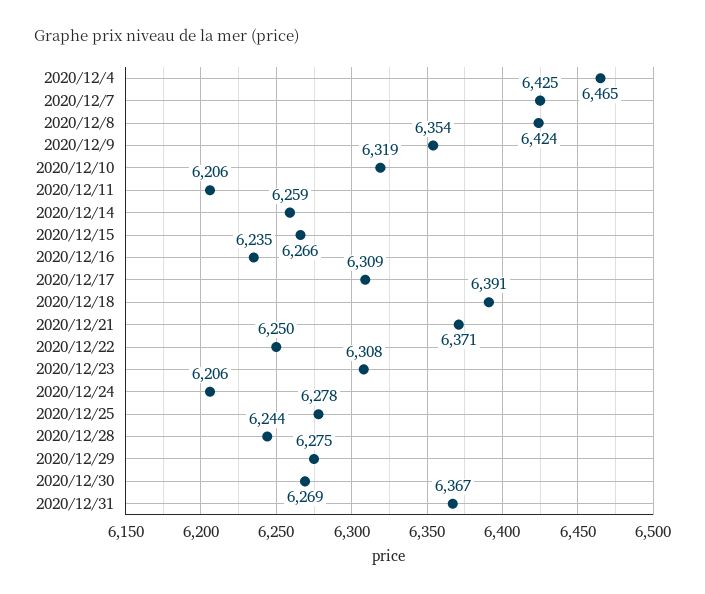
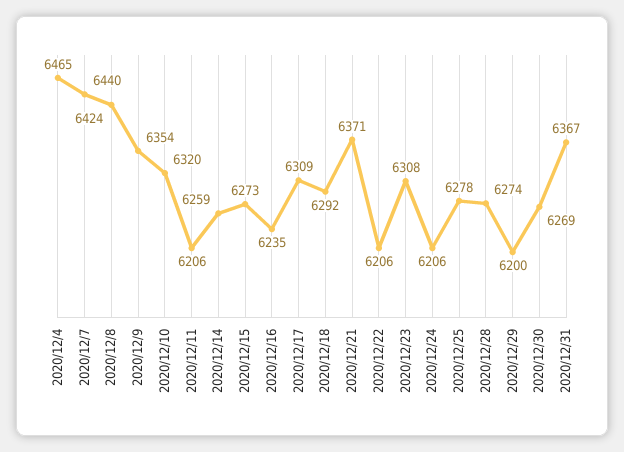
  {
    "2020/12/4": 6465,
-   "2020/12/7": 6425,
+   "2020/12/7": 6440,
    "2020/12/8": 6424,
    "2020/12/9": 6354,
-   "2020/12/10": 6319,
+   "2020/12/10": 6320,
    "2020/12/11": 6206,
    "2020/12/14": 6259,
-   "2020/12/15": 6266,
+   "2020/12/15": 6273,
    "2020/12/16": 6235,
    "2020/12/17": 6309,
-   "2020/12/18": 6391,
+   "2020/12/18": 6292,
    "2020/12/21": 6371,
-   "2020/12/22": 6250,
+   "2020/12/22": 6206,
    "2020/12/23": 6308,
    "2020/12/24": 6206,
    "2020/12/25": 6278,
-   "2020/12/28": 6244,
+   "2020/12/28": 6274,
-   "2020/12/29": 6275,
+   "2020/12/29": 6200,
    "2020/12/30": 6269,
    "2020/12/31": 6367
  }

